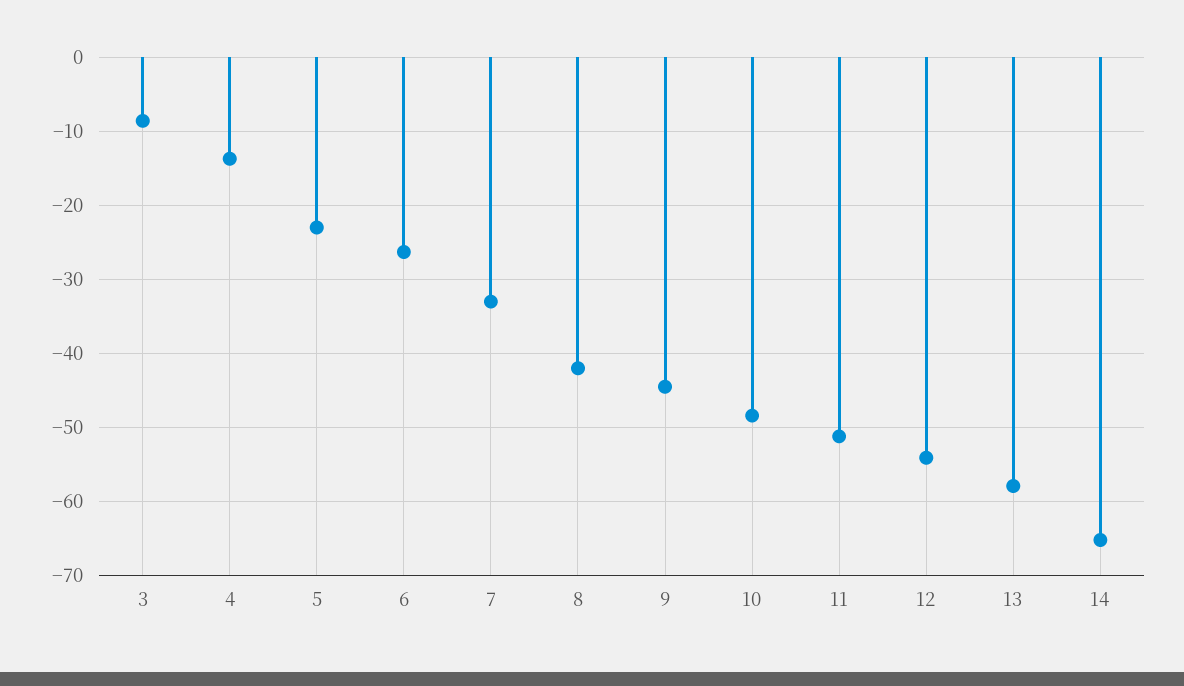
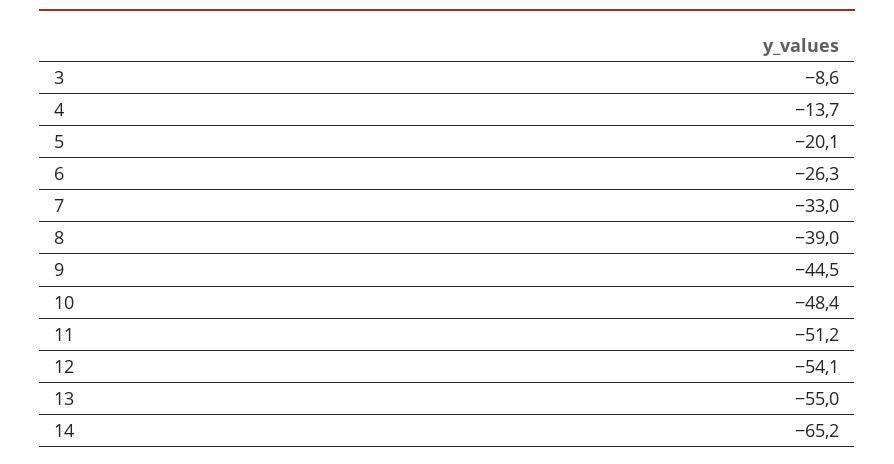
  {
    "3": -8.6,
    "4": -13.7,
-   "5": -23,
+   "5": -20.1,
    "6": -26.3,
    "7": -33,
-   "8": -42,
+   "8": -39,
    "9": -44.5,
    "10": -48.4,
    "11": -51.2,
    "12": -54.1,
-   "13": -58,
+   "13": -55,
    "14": -65.2
  }

